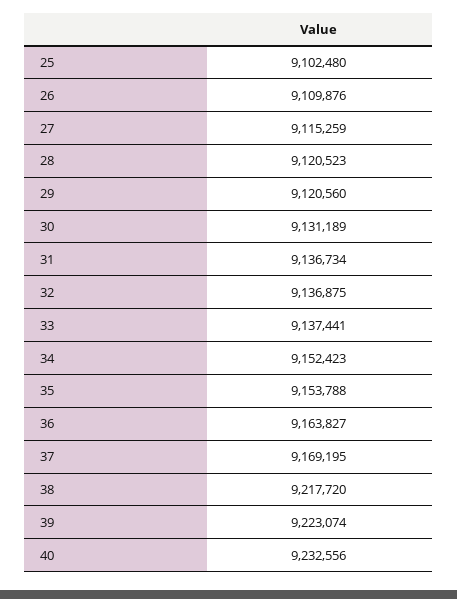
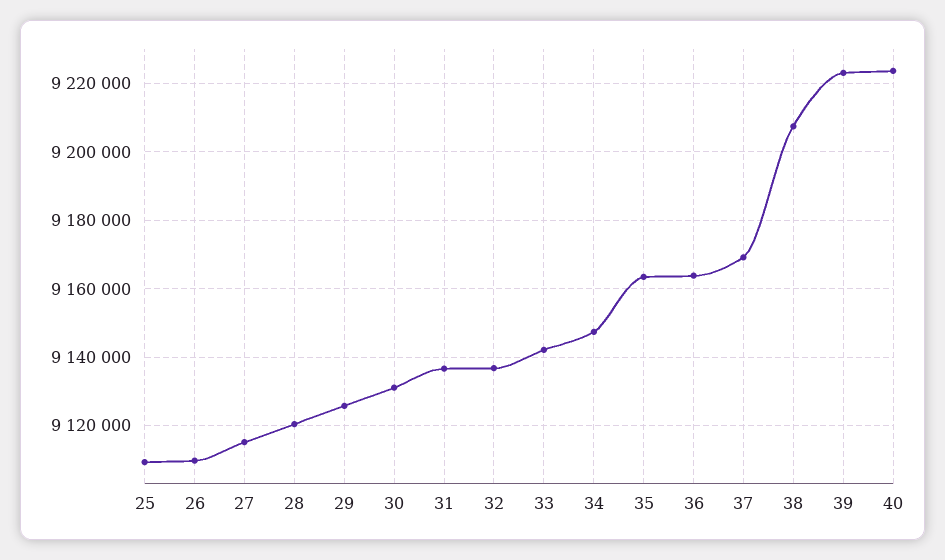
  {
-   "25": 9102480,
+   "25": 9110000,
    "26": 9109876,
    "27": 9115259,
    "28": 9120523,
-   "29": 9120560,
+   "29": 9126000,
    "30": 9131189,
    "31": 9136734,
    "32": 9136875,
-   "33": 9137441,
+   "33": 9142000,
-   "34": 9152423,
+   "34": 9148000,
-   "35": 9153788,
+   "35": 9164000,
    "36": 9163827,
    "37": 9169195,
-   "38": 9217720,
+   "38": 9208000,
    "39": 9223074,
-   "40": 9232556
+   "40": 9224000
  }

